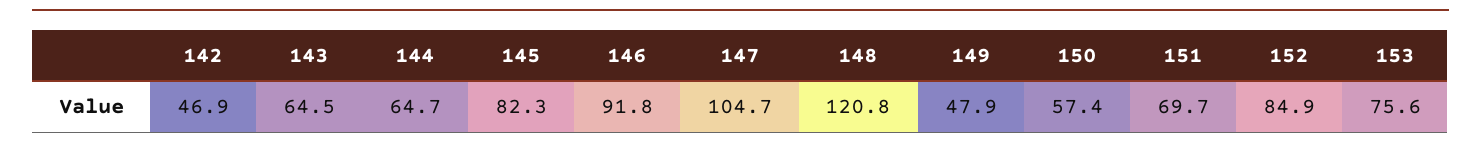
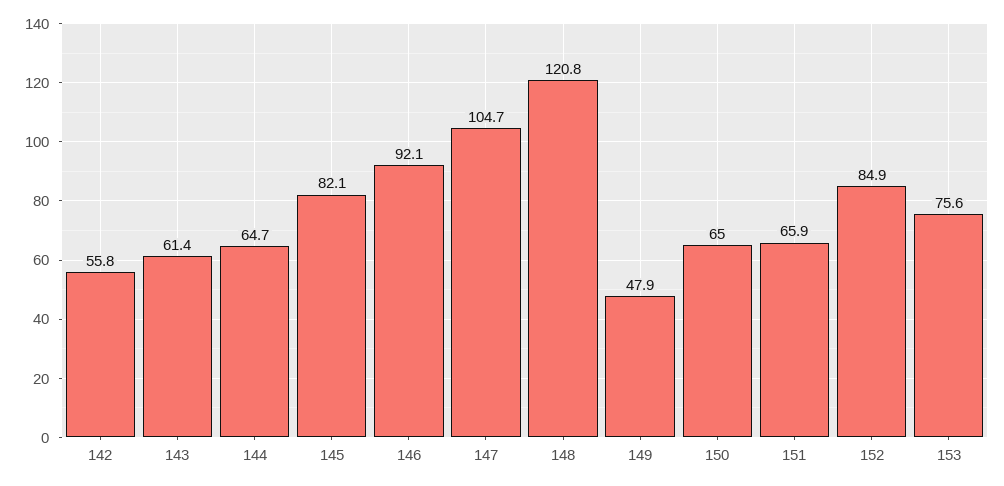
  {
-   "142": 46.9,
+   "142": 55.8,
-   "143": 64.5,
+   "143": 61.4,
    "144": 64.7,
-   "145": 82.3,
+   "145": 82.1,
-   "146": 91.8,
+   "146": 92.1,
    "147": 104.7,
    "148": 120.8,
    "149": 47.9,
-   "150": 57.4,
+   "150": 65,
-   "151": 69.7,
+   "151": 65.9,
    "152": 84.9,
    "153": 75.6
  }

